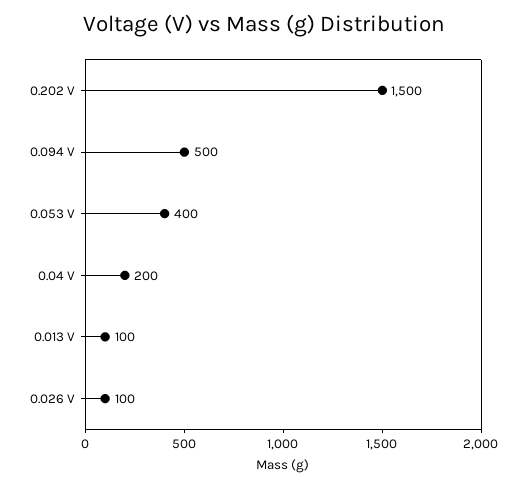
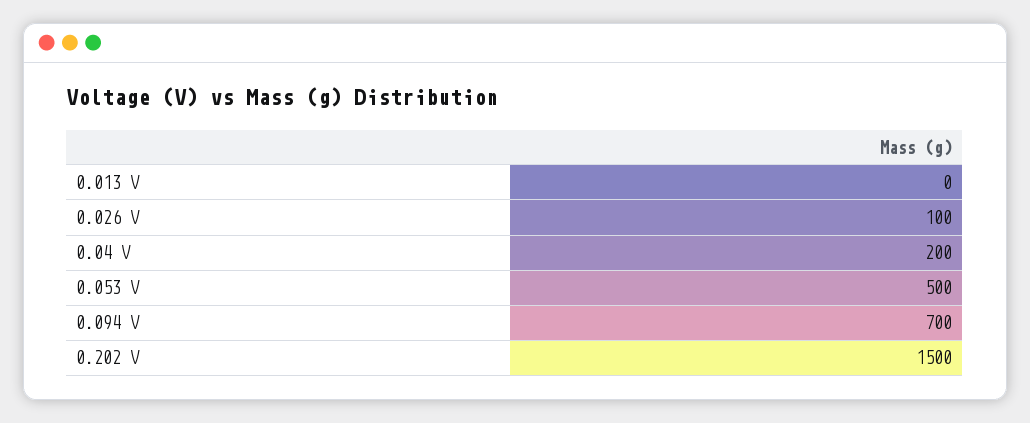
  {
    "0.202 V": 1500,
-   "0.094 V": 500,
+   "0.094 V": 700,
-   "0.053 V": 400,
+   "0.053 V": 500,
    "0.04 V": 200,
-   "0.013 V": 100,
+   "0.013 V": 0,
    "0.026 V": 100
  }

